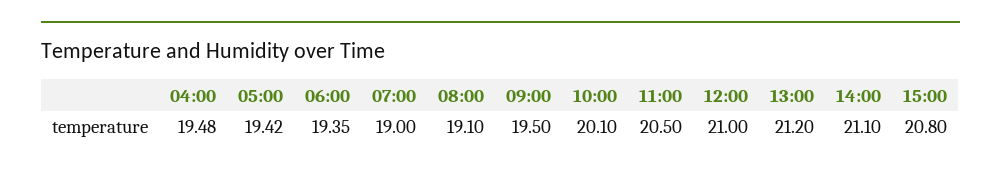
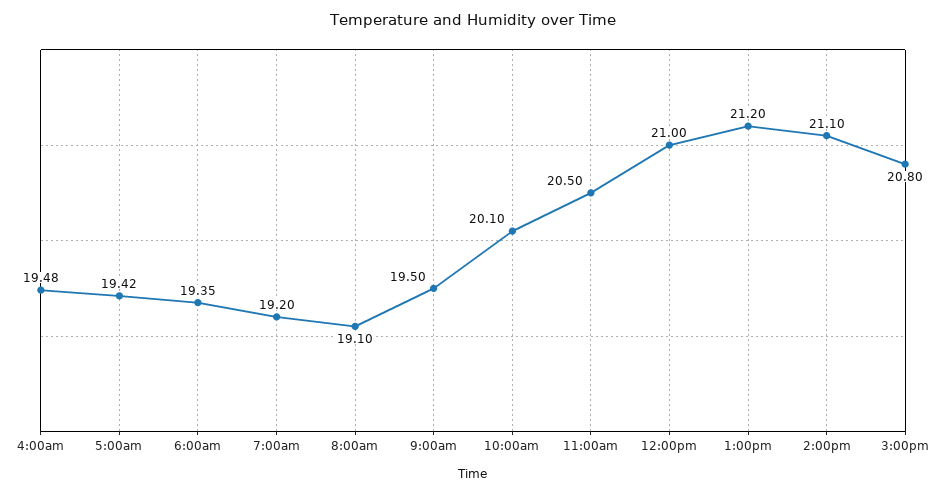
  {
    "04:00": 19.48,
    "05:00": 19.42,
    "06:00": 19.35,
-   "07:00": 19,
+   "07:00": 19.2,
    "08:00": 19.1,
    "09:00": 19.5,
    "10:00": 20.1,
    "11:00": 20.5,
    "12:00": 21,
    "13:00": 21.2,
    "14:00": 21.1,
    "15:00": 20.8
  }

